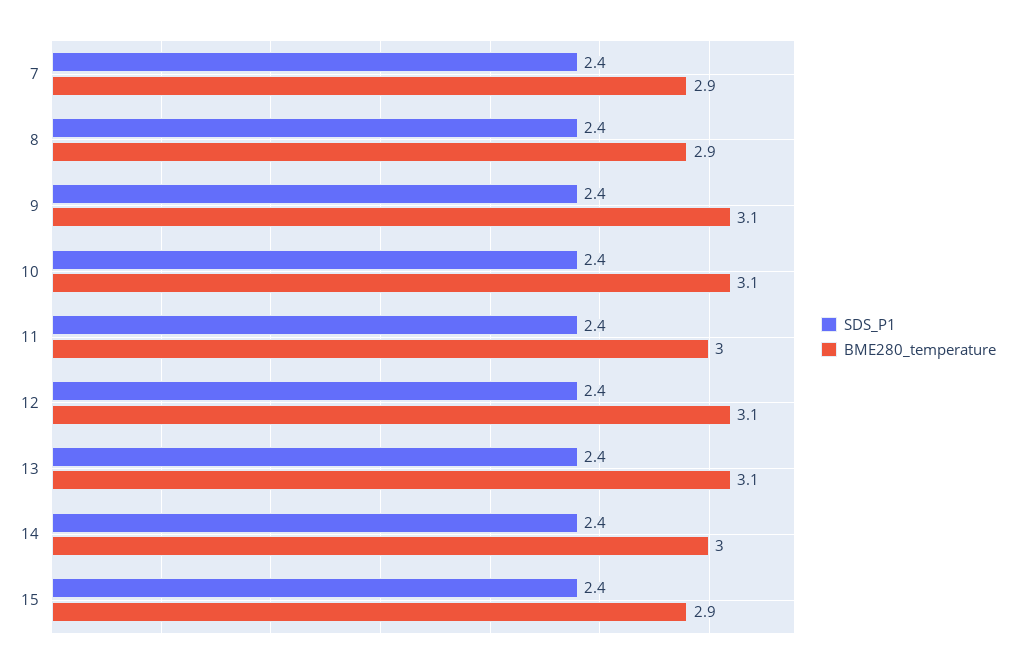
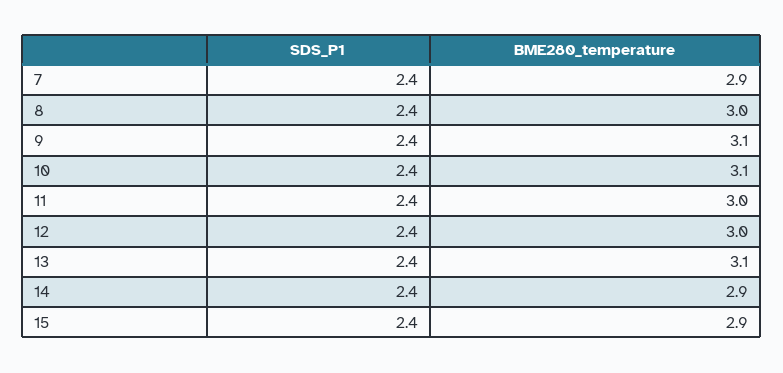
  {
    "SDS_P1": {
      "7": 2.4,
      "8": 2.4,
      "9": 2.4,
      "10": 2.4,
      "11": 2.4,
      "12": 2.4,
      "13": 2.4,
      "14": 2.4,
      "15": 2.4
    },
    "BME280_temperature": {
      "7": 2.9,
-     "8": 2.9,
+     "8": 3,
      "9": 3.1,
      "10": 3.1,
      "11": 3,
-     "12": 3.1,
+     "12": 3,
      "13": 3.1,
-     "14": 3,
+     "14": 2.9,
      "15": 2.9
    }
  }

